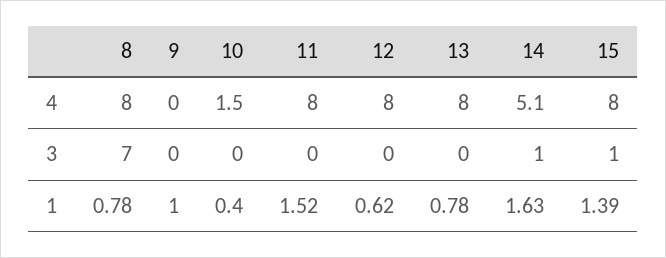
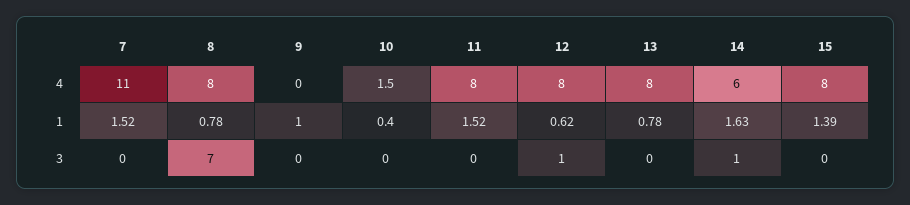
  {
    "8": {
      "4": 8,
      "3": 7,
      "1": 0.78
    },
    "9": {
      "4": 0,
      "3": 0,
      "1": 1
    },
    "10": {
      "4": 1.5,
      "3": 0,
      "1": 0.4
    },
    "11": {
      "4": 8,
      "3": 0,
      "1": 1.52
    },
    "12": {
      "4": 8,
-     "3": 0,
+     "3": 1,
      "1": 0.62
    },
    "13": {
      "4": 8,
      "3": 0,
      "1": 0.78
    },
    "14": {
-     "4": 5.1,
+     "4": 6,
      "3": 1,
      "1": 1.63
    },
    "15": {
      "4": 8,
-     "3": 1,
+     "3": 0,
      "1": 1.39
-   }
+   },
+   "7": {
+     "4": 11,
+     "1": 1.52,
+     "3": 0
+   }
  }

